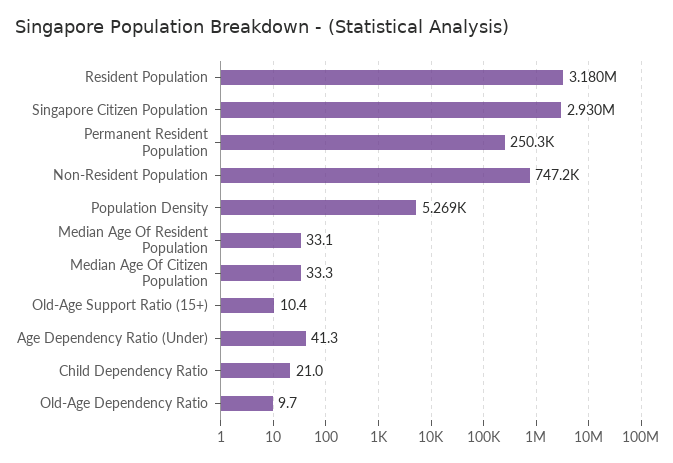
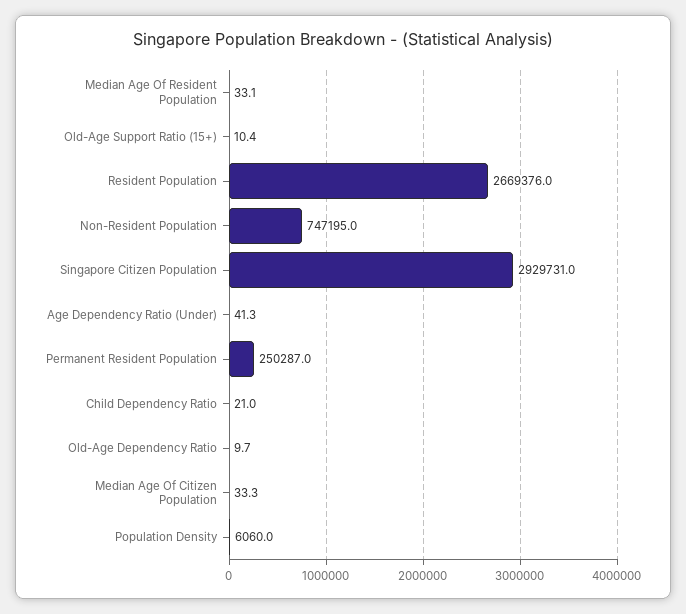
  {
-   "Resident Population": 3180000,
+   "Resident Population": 2669376,
    "Singapore Citizen Population": 2929731,
    "Permanent Resident Population": 250287,
    "Non-Resident Population": 747195,
-   "Population Density": 5269,
+   "Population Density": 6060,
    "Median Age Of Resident Population": 33.1,
    "Median Age Of Citizen Population": 33.3,
    "Old-Age Support Ratio (15+)": 10.4,
    "Age Dependency Ratio (Under)": 41.3,
    "Child Dependency Ratio": 21,
    "Old-Age Dependency Ratio": 9.7
  }

